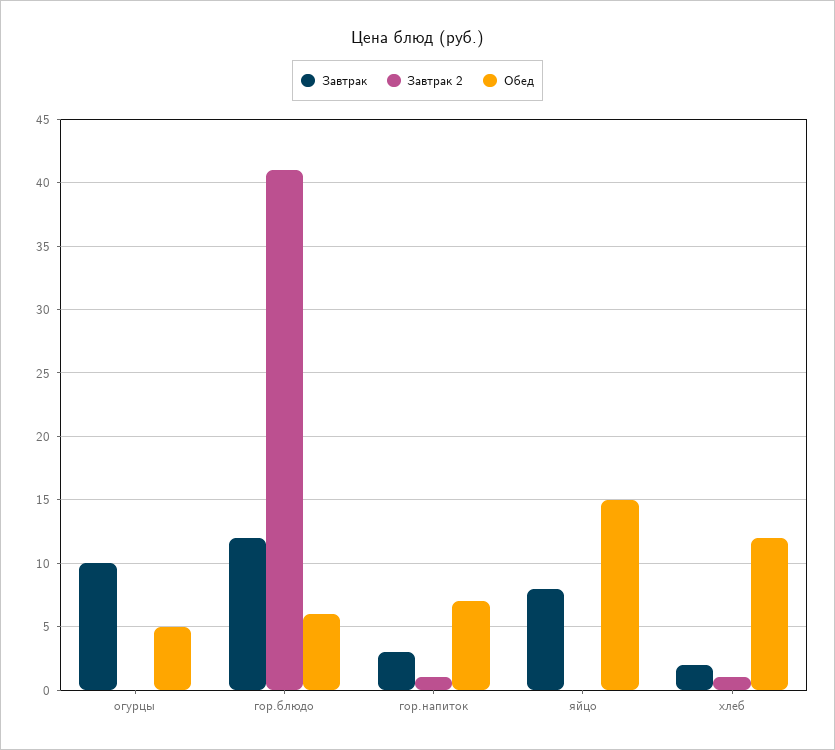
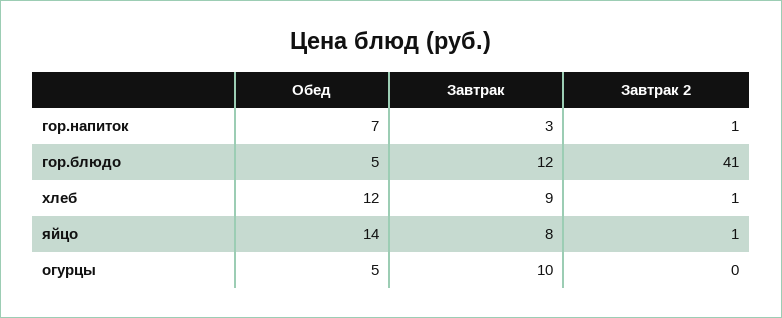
  {
    "Завтрак": {
      "огурцы": 10,
      "гор.блюдо": 12,
      "гор.напиток": 3,
      "яйцо": 8,
-     "хлеб": 2
+     "хлеб": 9
    },
    "Завтрак 2": {
      "огурцы": 0,
      "гор.блюдо": 41,
      "гор.напиток": 1,
-     "яйцо": 0,
+     "яйцо": 1,
      "хлеб": 1
    },
    "Обед": {
      "огурцы": 5,
-     "гор.блюдо": 6,
+     "гор.блюдо": 5,
      "гор.напиток": 7,
-     "яйцо": 15,
+     "яйцо": 14,
      "хлеб": 12
    }
  }

